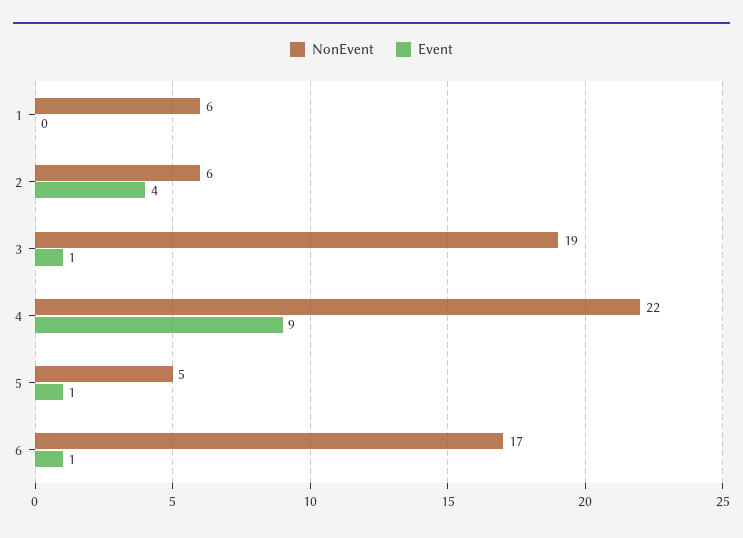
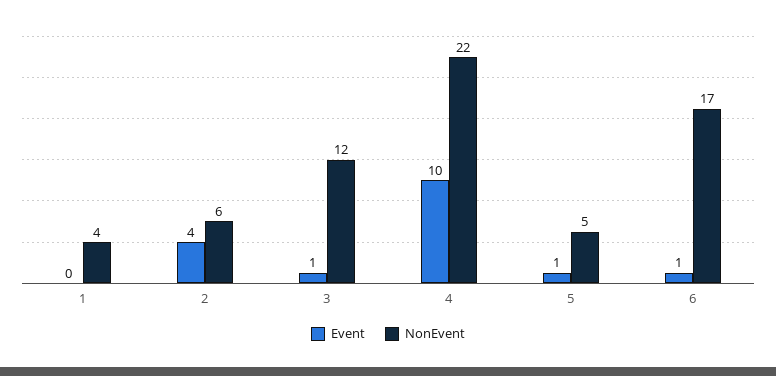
  {
    "NonEvent": {
-     "1": 6,
+     "1": 4,
      "2": 6,
-     "3": 19,
+     "3": 12,
      "4": 22,
      "5": 5,
      "6": 17
    },
    "Event": {
      "1": 0,
      "2": 4,
      "3": 1,
-     "4": 9,
+     "4": 10,
      "5": 1,
      "6": 1
    }
  }

